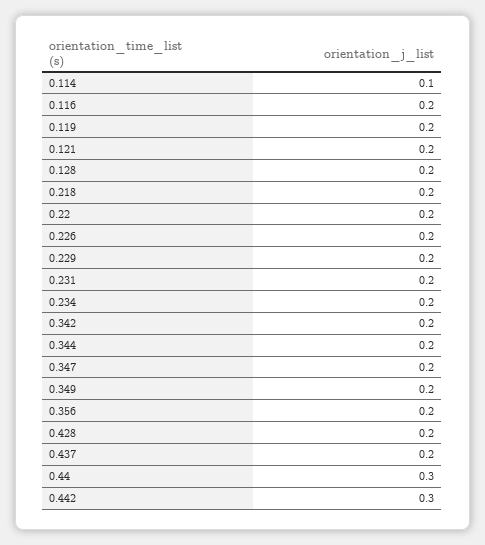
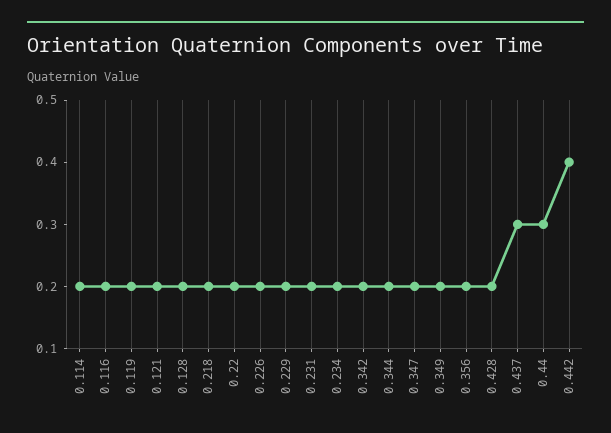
  {
-   "0.114": 0.1,
+   "0.114": 0.2,
    "0.116": 0.2,
    "0.119": 0.2,
    "0.121": 0.2,
    "0.128": 0.2,
    "0.218": 0.2,
    "0.22": 0.2,
    "0.226": 0.2,
    "0.229": 0.2,
    "0.231": 0.2,
    "0.234": 0.2,
    "0.342": 0.2,
    "0.344": 0.2,
    "0.347": 0.2,
    "0.349": 0.2,
    "0.356": 0.2,
    "0.428": 0.2,
-   "0.437": 0.2,
+   "0.437": 0.3,
    "0.44": 0.3,
-   "0.442": 0.3
+   "0.442": 0.4
  }

